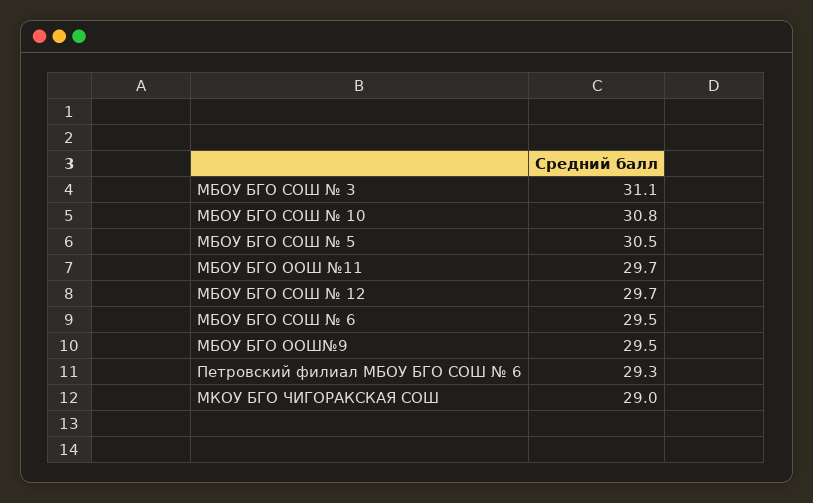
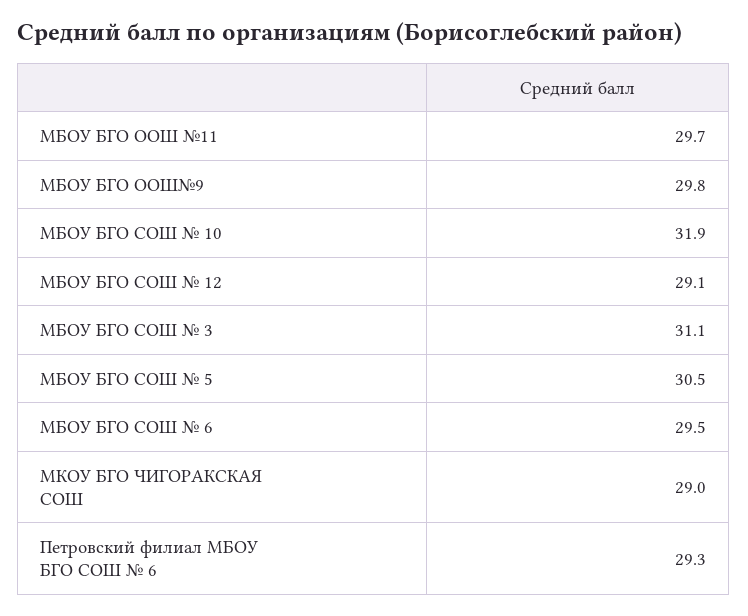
  {
    "МБОУ БГО СОШ № 3": 31.1,
-   "МБОУ БГО СОШ № 10": 30.8,
+   "МБОУ БГО СОШ № 10": 31.9,
    "МБОУ БГО СОШ № 5": 30.5,
    "МБОУ БГО ООШ №11": 29.7,
-   "МБОУ БГО СОШ № 12": 29.7,
+   "МБОУ БГО СОШ № 12": 29.1,
    "МБОУ БГО СОШ № 6": 29.5,
-   "МБОУ БГО ООШ№9": 29.5,
+   "МБОУ БГО ООШ№9": 29.8,
    "Петровский филиал МБОУ БГО СОШ № 6": 29.3,
    "МКОУ БГО ЧИГОРАКСКАЯ СОШ": 29
  }

